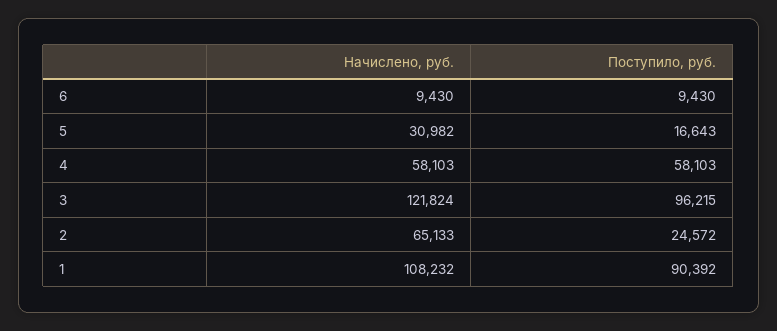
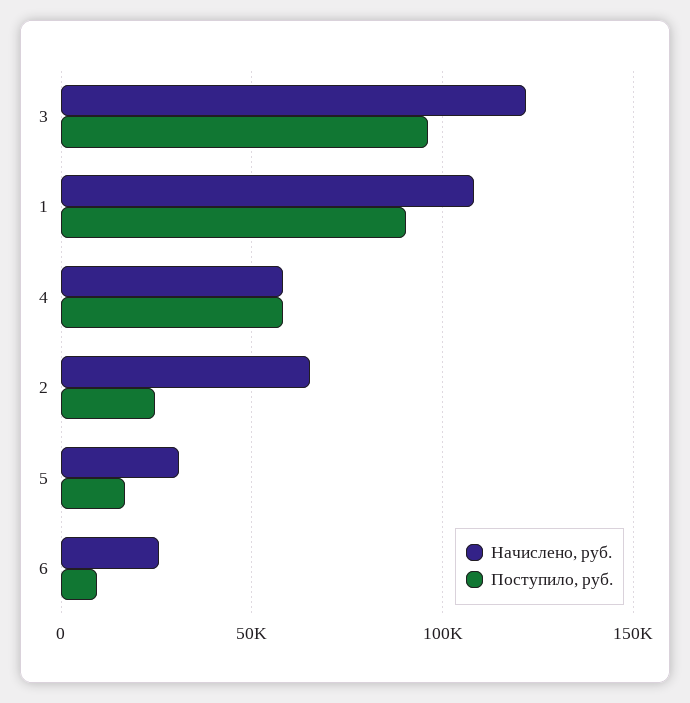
  {
    "Начислено, руб.": {
-     "6": 9430,
+     "6": 25000,
      "5": 30982,
      "4": 58103,
      "3": 121824,
      "2": 65133,
      "1": 108232
    },
    "Поступило, руб.": {
      "6": 9430,
      "5": 16643,
      "4": 58103,
      "3": 96215,
      "2": 24572,
      "1": 90392
    }
  }

